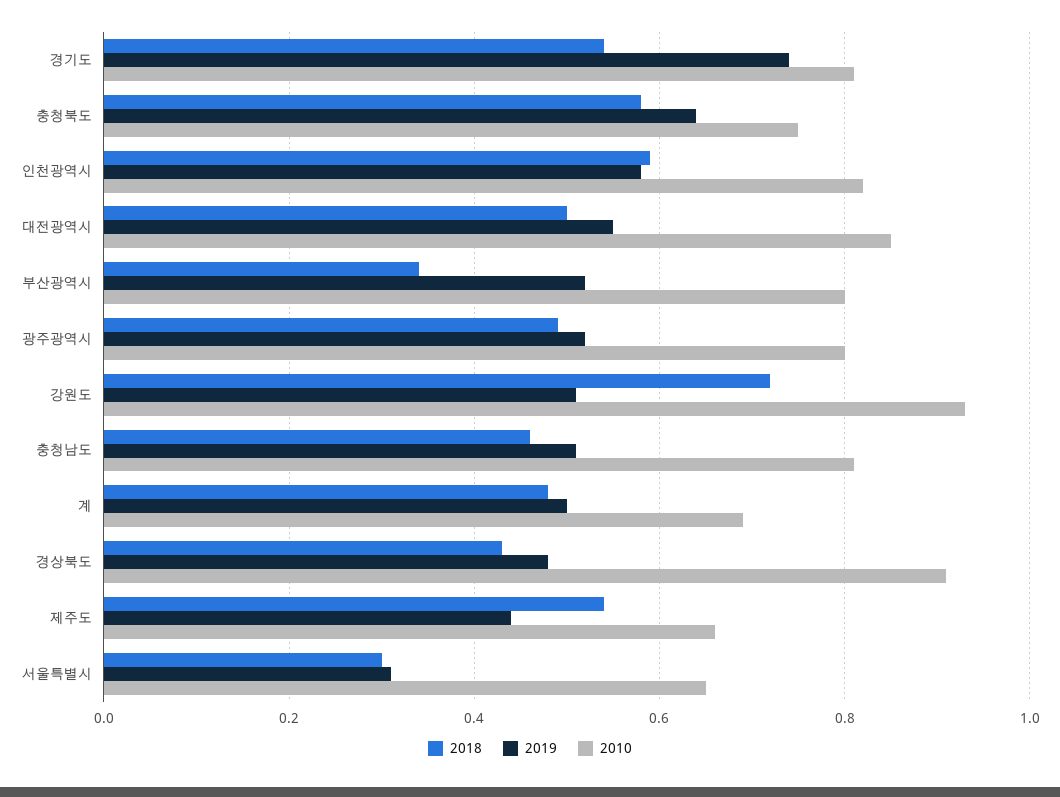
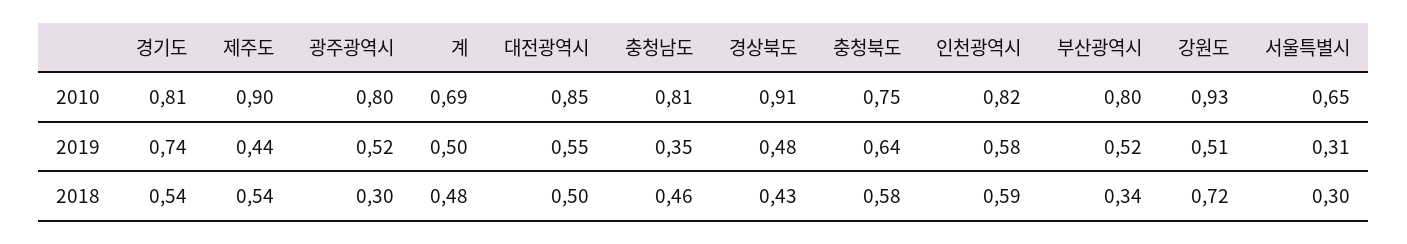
  {
    "2018": {
      "경기도": 0.54,
      "충청북도": 0.58,
      "인천광역시": 0.59,
      "대전광역시": 0.5,
      "부산광역시": 0.34,
-     "광주광역시": 0.5,
+     "광주광역시": 0.3,
      "강원도": 0.72,
      "충청남도": 0.46,
      "계": 0.48,
      "경상북도": 0.43,
      "제주도": 0.54,
      "서울특별시": 0.3
    },
    "2019": {
      "경기도": 0.74,
      "충청북도": 0.64,
      "인천광역시": 0.58,
      "대전광역시": 0.55,
      "부산광역시": 0.52,
      "광주광역시": 0.52,
      "강원도": 0.51,
-     "충청남도": 0.5,
+     "충청남도": 0.35,
      "계": 0.5,
      "경상북도": 0.48,
      "제주도": 0.44,
      "서울특별시": 0.31
    },
    "2010": {
      "경기도": 0.81,
      "충청북도": 0.75,
      "인천광역시": 0.82,
      "대전광역시": 0.85,
      "부산광역시": 0.8,
      "광주광역시": 0.8,
      "강원도": 0.93,
      "충청남도": 0.81,
      "계": 0.69,
      "경상북도": 0.91,
-     "제주도": 0.65,
+     "제주도": 0.9,
      "서울특별시": 0.65
    }
  }

